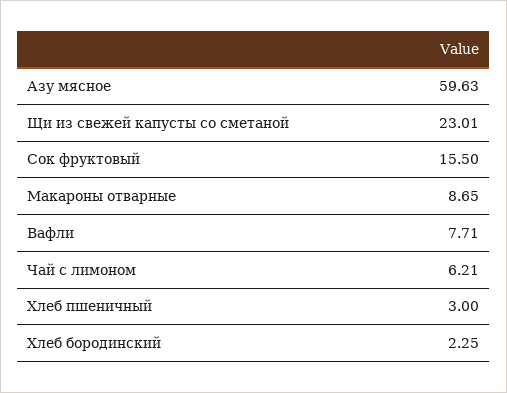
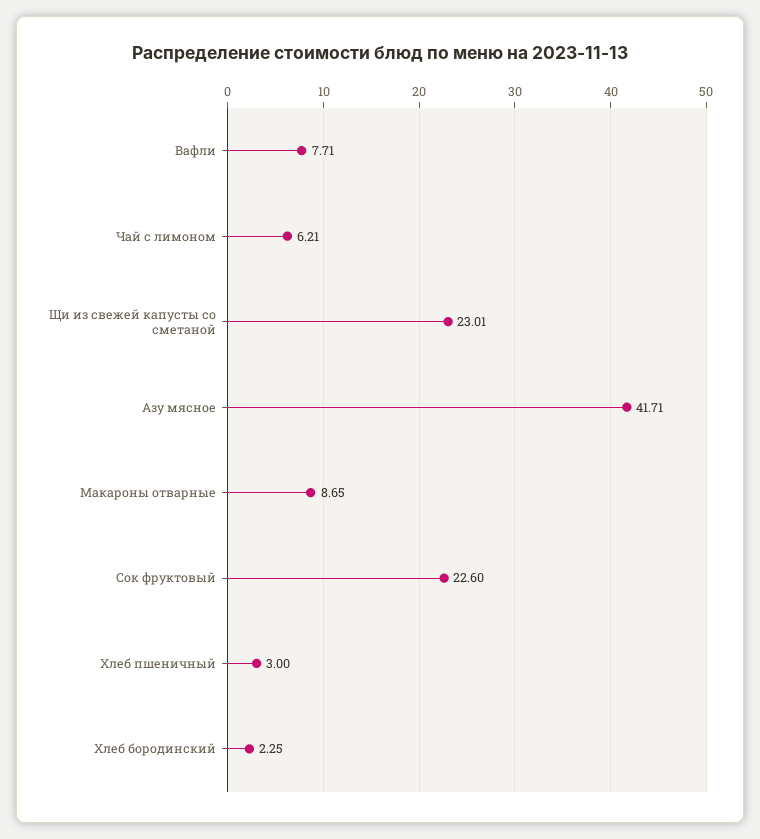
  {
-   "Азу мясное": 59.63,
+   "Азу мясное": 41.71,
    "Щи из свежей капусты со сметаной": 23.01,
-   "Сок фруктовый": 15.5,
+   "Сок фруктовый": 22.6,
    "Макароны отварные": 8.65,
    "Вафли": 7.71,
    "Чай с лимоном": 6.21,
    "Хлеб пшеничный": 3,
    "Хлеб бородинский": 2.25
  }

